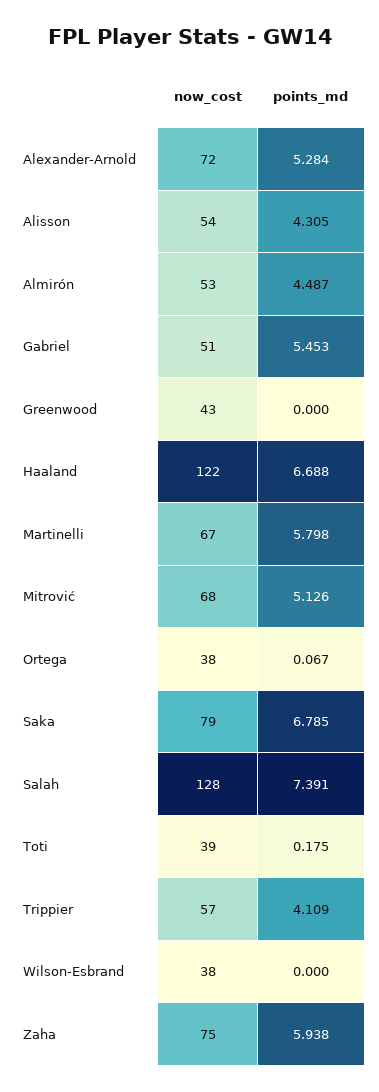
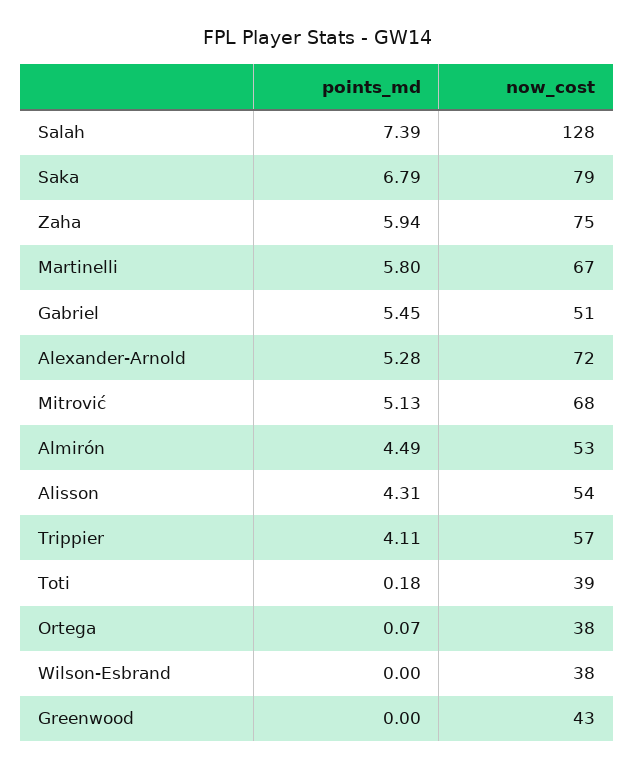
  {
    "now_cost": {
      "Alexander-Arnold": 72,
      "Alisson": 54,
      "Almirón": 53,
      "Gabriel": 51,
      "Greenwood": 43,
-     "Haaland": 122,
      "Martinelli": 67,
      "Mitrović": 68,
      "Ortega": 38,
      "Saka": 79,
      "Salah": 128,
      "Toti": 39,
      "Trippier": 57,
      "Wilson-Esbrand": 38,
      "Zaha": 75
    },
    "points_md": {
      "Alexander-Arnold": 5.284,
      "Alisson": 4.305,
      "Almirón": 4.487,
      "Gabriel": 5.453,
      "Greenwood": 0,
-     "Haaland": 6.688,
      "Martinelli": 5.798,
      "Mitrović": 5.126,
      "Ortega": 0.067,
      "Saka": 6.785,
      "Salah": 7.391,
      "Toti": 0.175,
      "Trippier": 4.109,
      "Wilson-Esbrand": 0,
      "Zaha": 5.938
    }
  }

